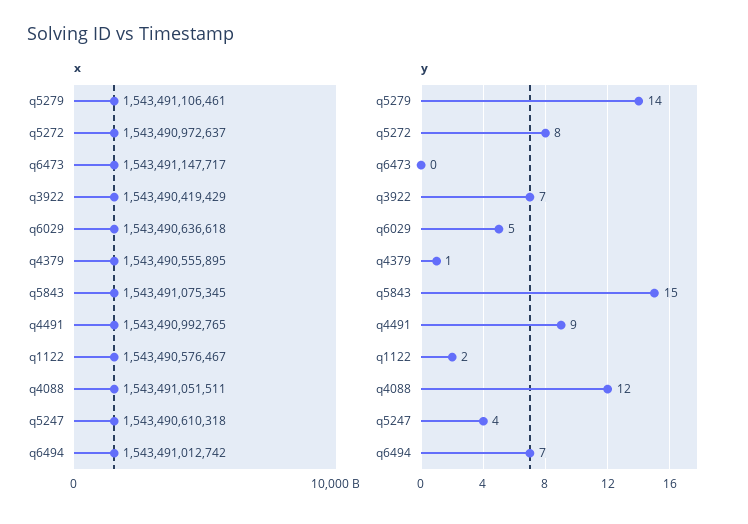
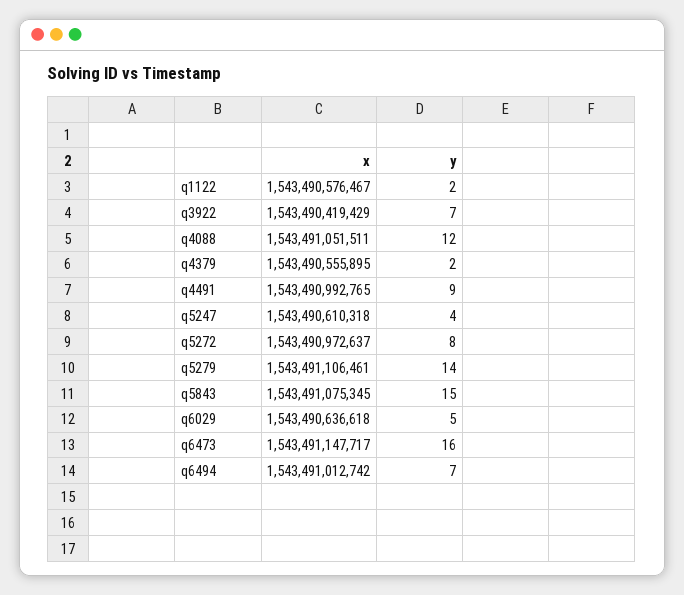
  {
    "x": {
      "q5279": 1543491106461,
      "q5272": 1543490972637,
      "q6473": 1543491147717,
      "q3922": 1543490419429,
      "q6029": 1543490636618,
      "q4379": 1543490555895,
      "q5843": 1543491075345,
      "q4491": 1543490992765,
      "q1122": 1543490576467,
      "q4088": 1543491051511,
      "q5247": 1543490610318,
      "q6494": 1543491012742
    },
    "y": {
      "q5279": 14,
      "q5272": 8,
-     "q6473": 0,
+     "q6473": 16,
      "q3922": 7,
      "q6029": 5,
-     "q4379": 1,
+     "q4379": 2,
      "q5843": 15,
      "q4491": 9,
      "q1122": 2,
      "q4088": 12,
      "q5247": 4,
      "q6494": 7
    }
  }

